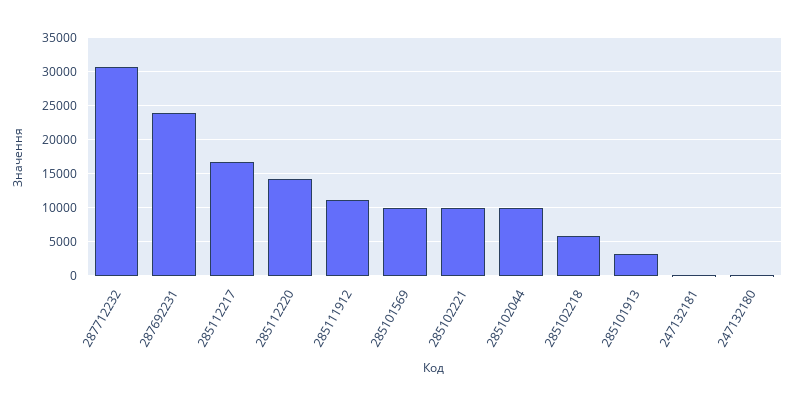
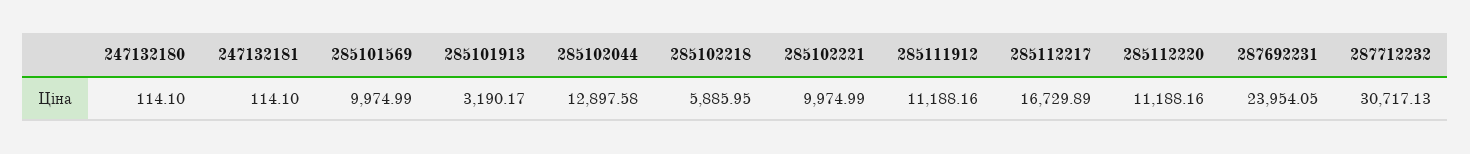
  {
    "287712232": 30717.13,
    "287692231": 23954.05,
    "285112217": 16729.89,
-   "285112220": 14000,
+   "285112220": 11188.16,
    "285111912": 11188.16,
    "285101569": 9974.99,
    "285102221": 9974.99,
-   "285102044": 10000,
+   "285102044": 12897.58,
    "285102218": 5885.95,
    "285101913": 3190.17,
    "247132181": 114.1,
    "247132180": 114.1
  }

